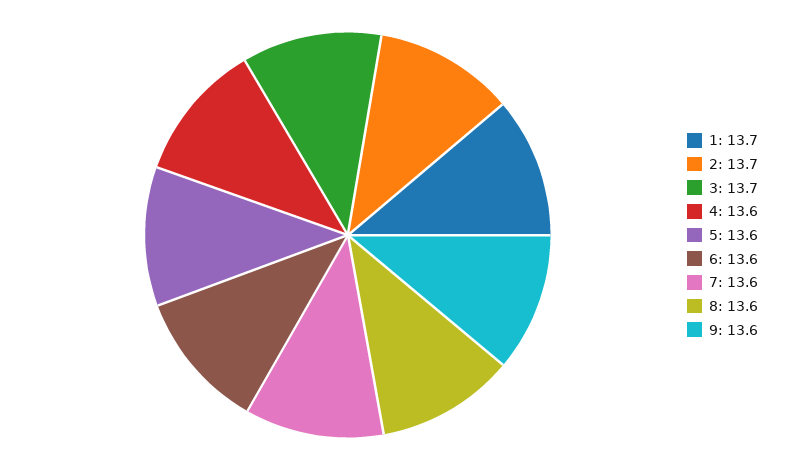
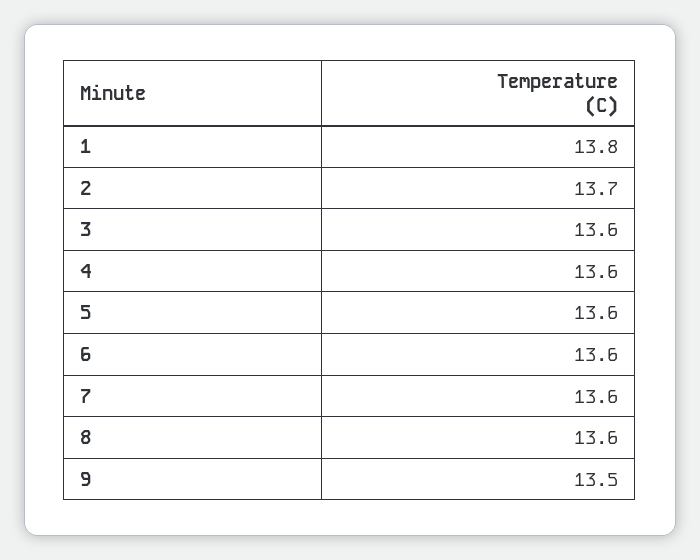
  {
-   "1": 13.7,
+   "1": 13.8,
    "2": 13.7,
-   "3": 13.7,
+   "3": 13.6,
    "4": 13.6,
    "5": 13.6,
    "6": 13.6,
    "7": 13.6,
    "8": 13.6,
-   "9": 13.6
+   "9": 13.5
  }

